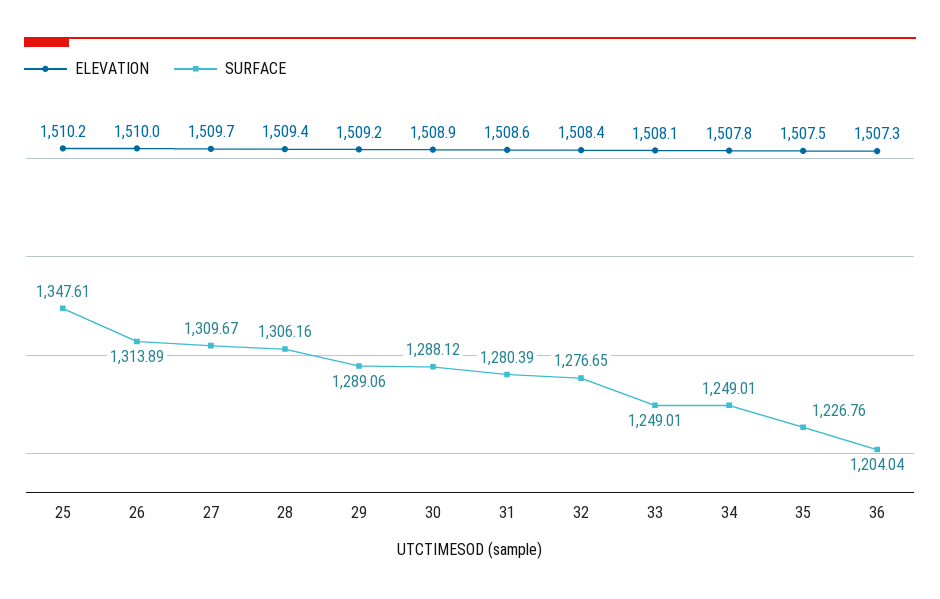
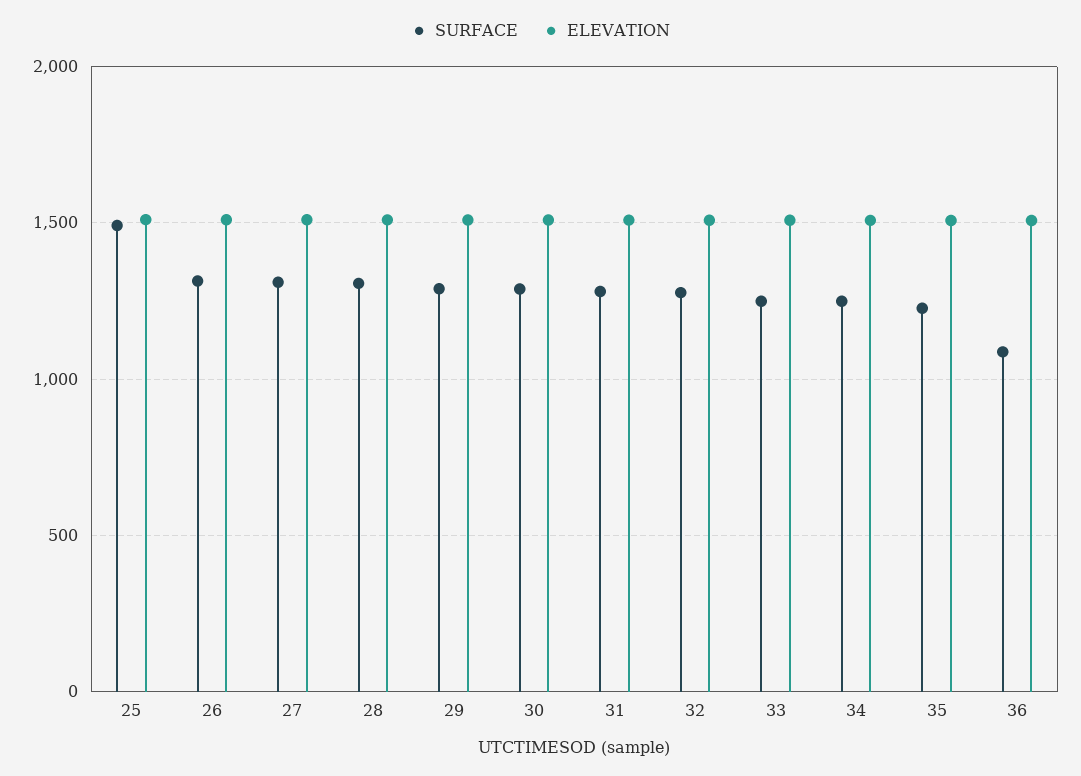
  {
    "ELEVATION": {
      "25": 1510.2,
      "26": 1510,
      "27": 1509.7,
      "28": 1509.4,
      "29": 1509.2,
      "30": 1508.9,
      "31": 1508.6,
      "32": 1508.4,
      "33": 1508.1,
      "34": 1507.8,
      "35": 1507.5,
      "36": 1507.3
    },
    "SURFACE": {
-     "25": 1347.61,
+     "25": 1500,
      "26": 1313.89,
      "27": 1309.67,
      "28": 1306.16,
      "29": 1289.06,
      "30": 1288.12,
      "31": 1280.39,
      "32": 1276.65,
      "33": 1249.01,
      "34": 1249.01,
      "35": 1226.76,
-     "36": 1204.04
+     "36": 1100
    }
  }

